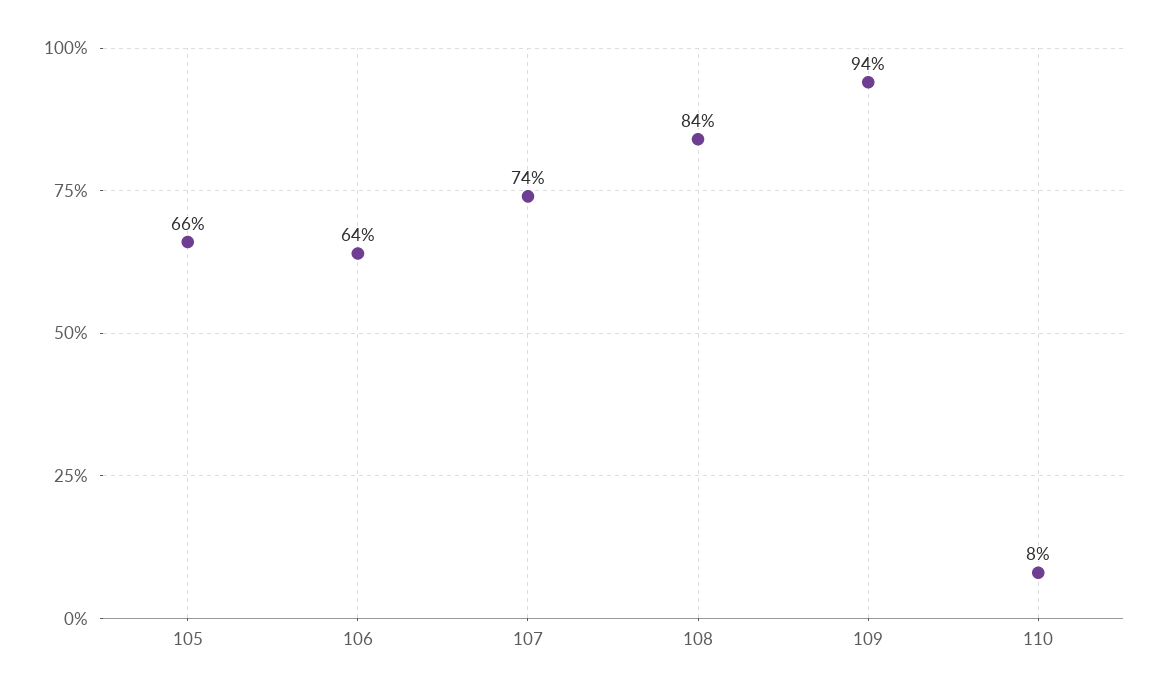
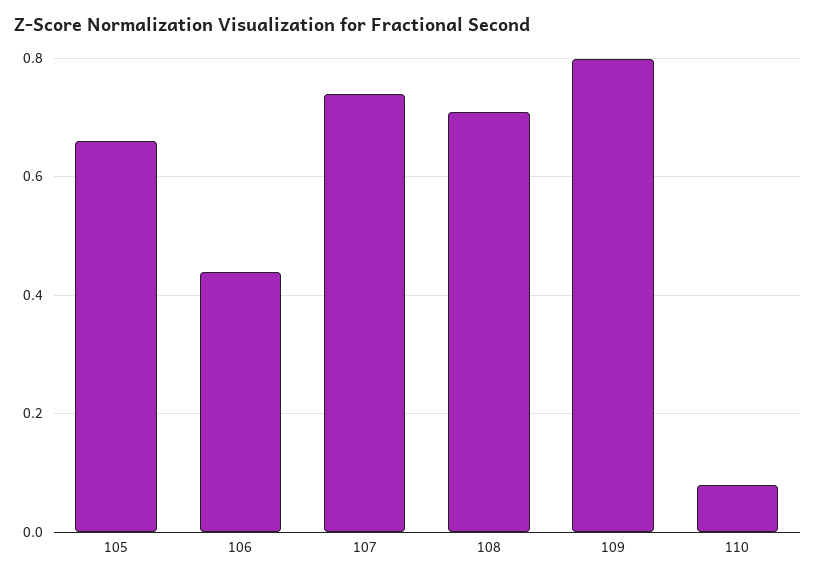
  {
    "105": 0.66,
-   "106": 0.64,
+   "106": 0.45,
    "107": 0.74,
-   "108": 0.84,
+   "108": 0.7,
-   "109": 0.94,
+   "109": 0.8,
    "110": 0.08
  }

